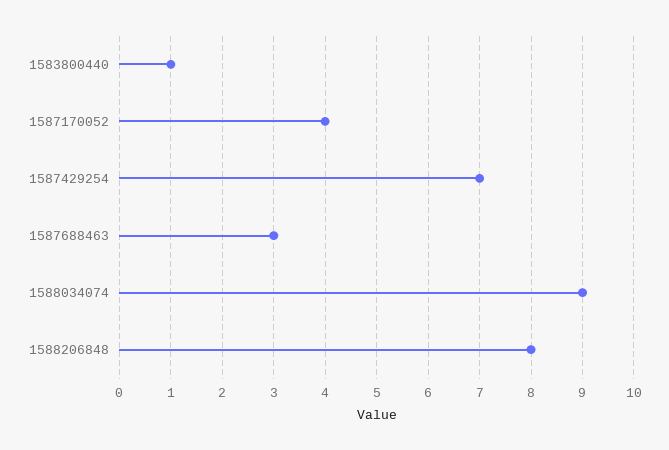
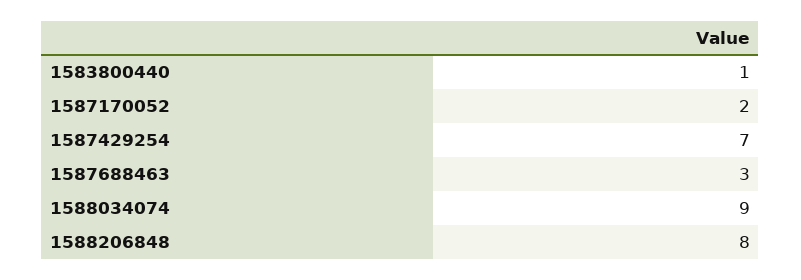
  {
    "1583800440": 1,
-   "1587170052": 4,
+   "1587170052": 2,
    "1587429254": 7,
    "1587688463": 3,
    "1588034074": 9,
    "1588206848": 8
  }

